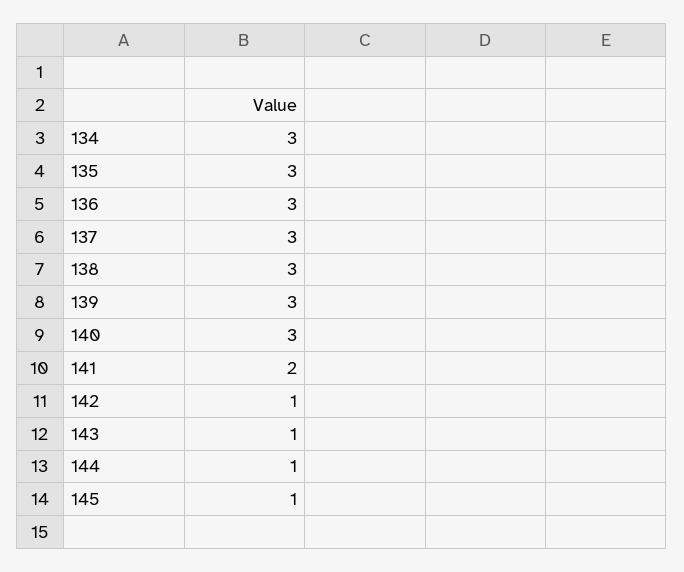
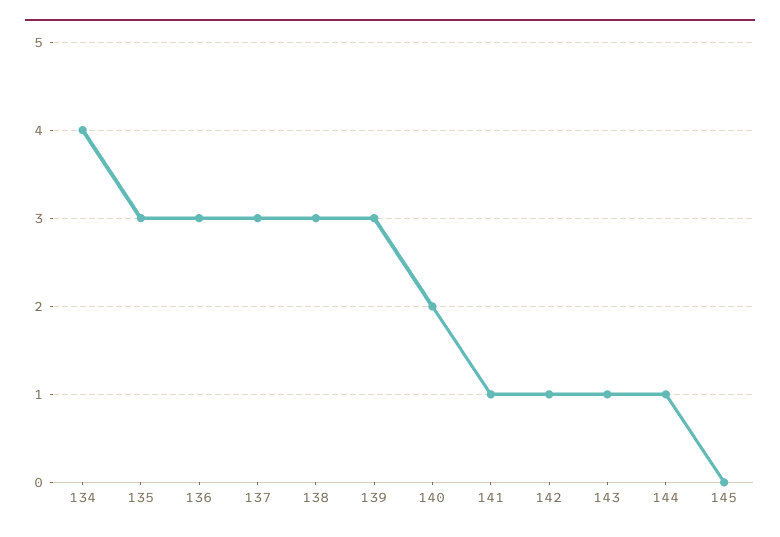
  {
-   "134": 3,
+   "134": 4,
    "135": 3,
    "136": 3,
    "137": 3,
    "138": 3,
    "139": 3,
-   "140": 3,
+   "140": 2,
-   "141": 2,
+   "141": 1,
    "142": 1,
    "143": 1,
    "144": 1,
-   "145": 1
+   "145": 0
  }

